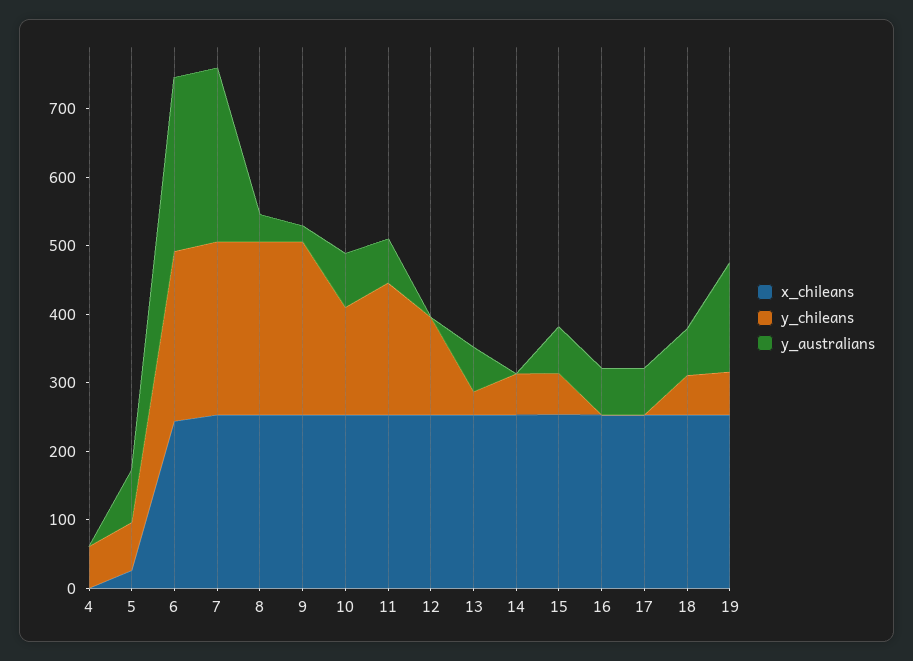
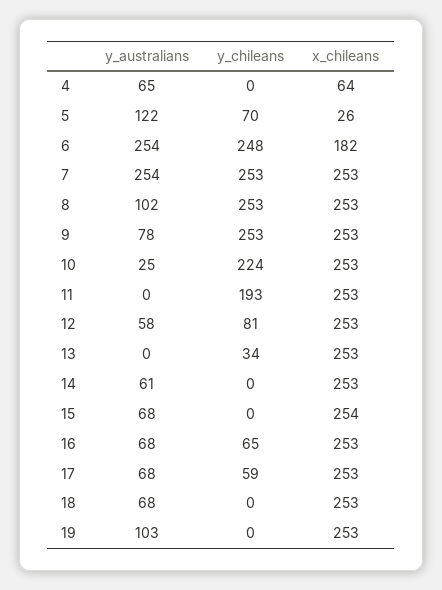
  {
    "x_chileans": {
-     "4": 0,
+     "4": 64,
      "5": 26,
-     "6": 240,
+     "6": 182,
      "7": 253,
      "8": 253,
      "9": 253,
      "10": 253,
      "11": 253,
      "12": 253,
      "13": 253,
      "14": 253,
      "15": 254,
      "16": 253,
      "17": 253,
      "18": 253,
      "19": 253
    },
    "y_chileans": {
-     "4": 60,
+     "4": 0,
      "5": 70,
      "6": 248,
      "7": 253,
      "8": 253,
      "9": 253,
-     "10": 160,
+     "10": 224,
      "11": 193,
-     "12": 140,
+     "12": 81,
      "13": 34,
-     "14": 60,
+     "14": 0,
-     "15": 60,
+     "15": 0,
-     "16": 0,
+     "16": 65,
-     "17": 0,
+     "17": 59,
-     "18": 60,
+     "18": 0,
-     "19": 60
+     "19": 0
    },
    "y_australians": {
-     "4": 0,
+     "4": 65,
-     "5": 80,
+     "5": 122,
      "6": 254,
      "7": 254,
-     "8": 40,
+     "8": 102,
-     "9": 20,
+     "9": 78,
-     "10": 80,
+     "10": 25,
-     "11": 60,
+     "11": 0,
-     "12": 0,
+     "12": 58,
-     "13": 60,
+     "13": 0,
-     "14": 0,
+     "14": 61,
      "15": 68,
      "16": 68,
      "17": 68,
      "18": 68,
-     "19": 160
+     "19": 103
    }
  }

